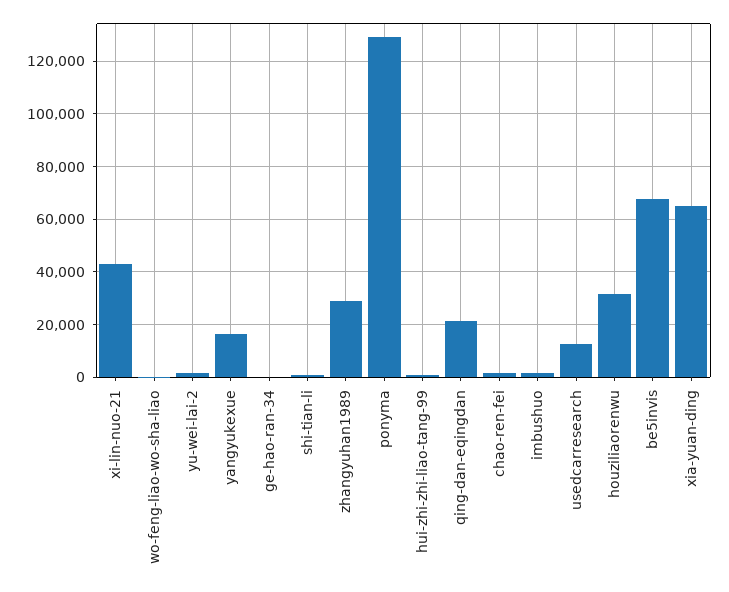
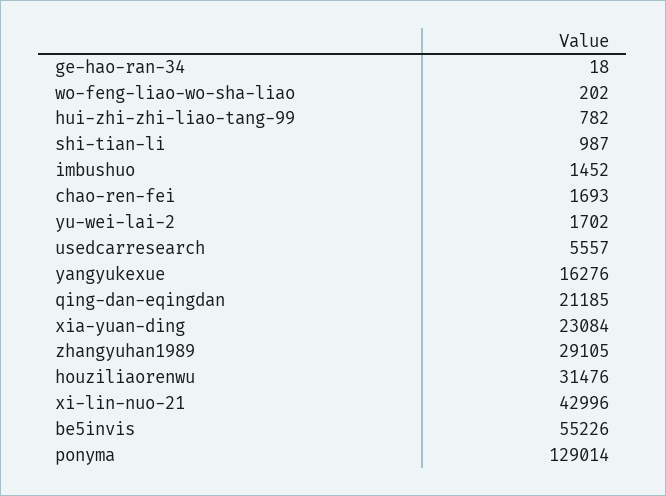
  {
    "xi-lin-nuo-21": 42996,
    "wo-feng-liao-wo-sha-liao": 202,
    "yu-wei-lai-2": 1702,
    "yangyukexue": 16276,
    "ge-hao-ran-34": 18,
    "shi-tian-li": 987,
    "zhangyuhan1989": 29105,
    "ponyma": 129014,
    "hui-zhi-zhi-liao-tang-99": 782,
    "qing-dan-eqingdan": 21185,
    "chao-ren-fei": 1693,
    "imbushuo": 1452,
-   "usedcarresearch": 12500,
+   "usedcarresearch": 5557,
    "houziliaorenwu": 31476,
-   "be5invis": 67500,
+   "be5invis": 55226,
-   "xia-yuan-ding": 65000
+   "xia-yuan-ding": 23084
  }

